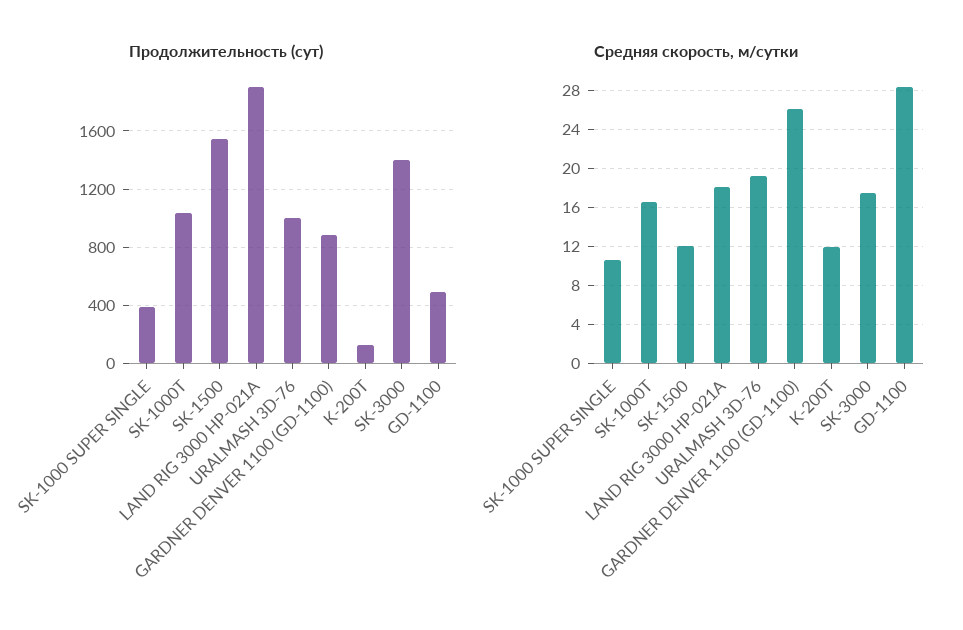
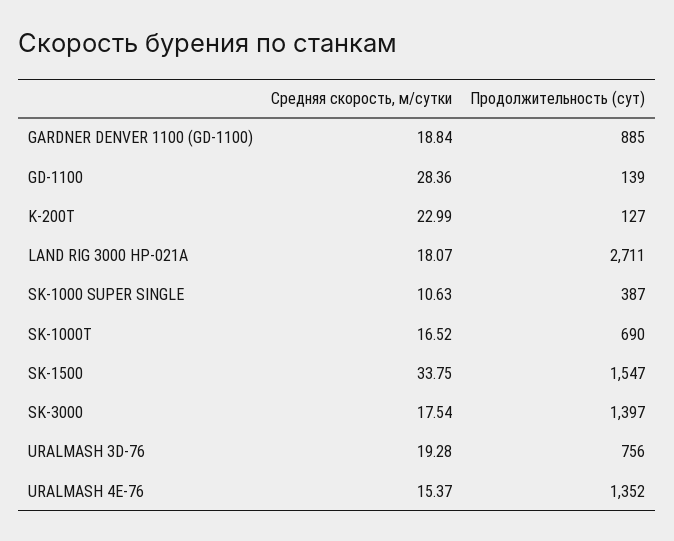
  {
    "Продолжительность (сут)": {
      "SK-1000 SUPER SINGLE": 387,
-     "SK-1000T": 1050,
+     "SK-1000T": 690,
      "SK-1500": 1547,
-     "LAND RIG 3000 HP-021A": 1900,
+     "LAND RIG 3000 HP-021A": 2711,
-     "URALMASH 3D-76": 1000,
+     "URALMASH 3D-76": 756,
      "GARDNER DENVER 1100 (GD-1100)": 885,
      "K-200T": 127,
      "SK-3000": 1397,
-     "GD-1100": 500
+     "GD-1100": 139,
+     "URALMASH 4E-76": 1352
    },
    "Средняя скорость, м/сутки": {
      "SK-1000 SUPER SINGLE": 10.63,
      "SK-1000T": 16.52,
-     "SK-1500": 12,
+     "SK-1500": 33.75,
      "LAND RIG 3000 HP-021A": 18.07,
      "URALMASH 3D-76": 19.28,
-     "GARDNER DENVER 1100 (GD-1100)": 26,
+     "GARDNER DENVER 1100 (GD-1100)": 18.84,
-     "K-200T": 12,
+     "K-200T": 22.99,
      "SK-3000": 17.54,
-     "GD-1100": 28.36
+     "GD-1100": 28.36,
+     "URALMASH 4E-76": 15.37
    }
  }

